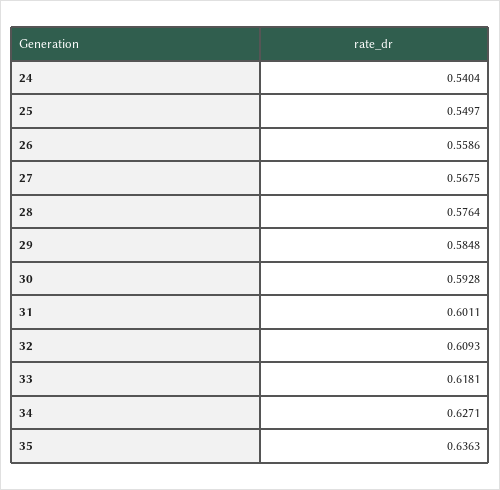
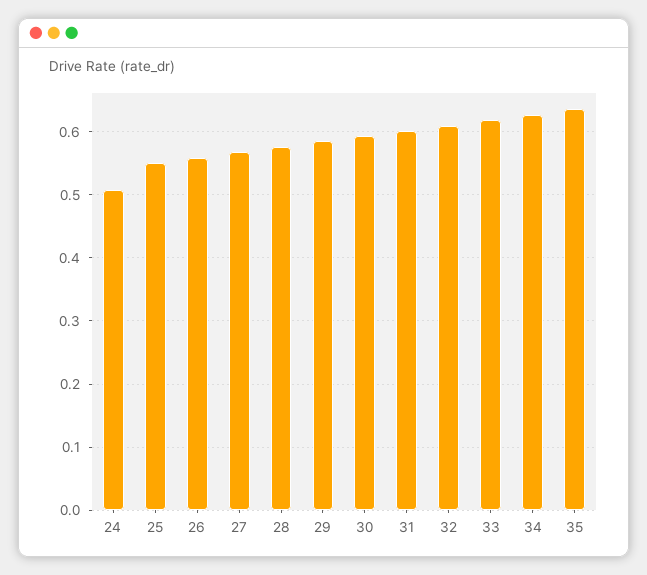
  {
-   "24": 0.5404,
+   "24": 0.51,
    "25": 0.5497,
    "26": 0.5586,
    "27": 0.5675,
    "28": 0.5764,
    "29": 0.5848,
    "30": 0.5928,
    "31": 0.6011,
    "32": 0.6093,
    "33": 0.6181,
    "34": 0.6271,
    "35": 0.6363
  }

